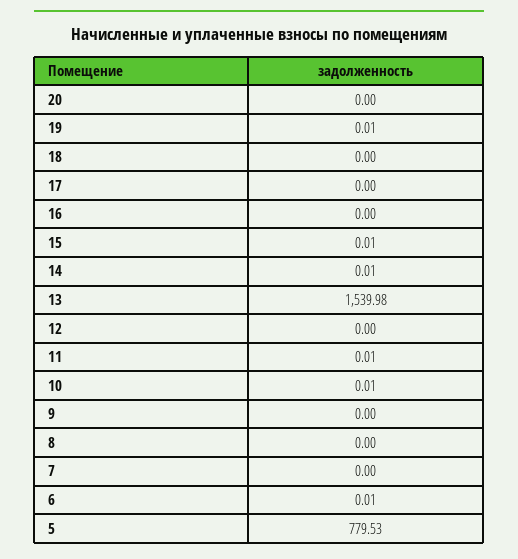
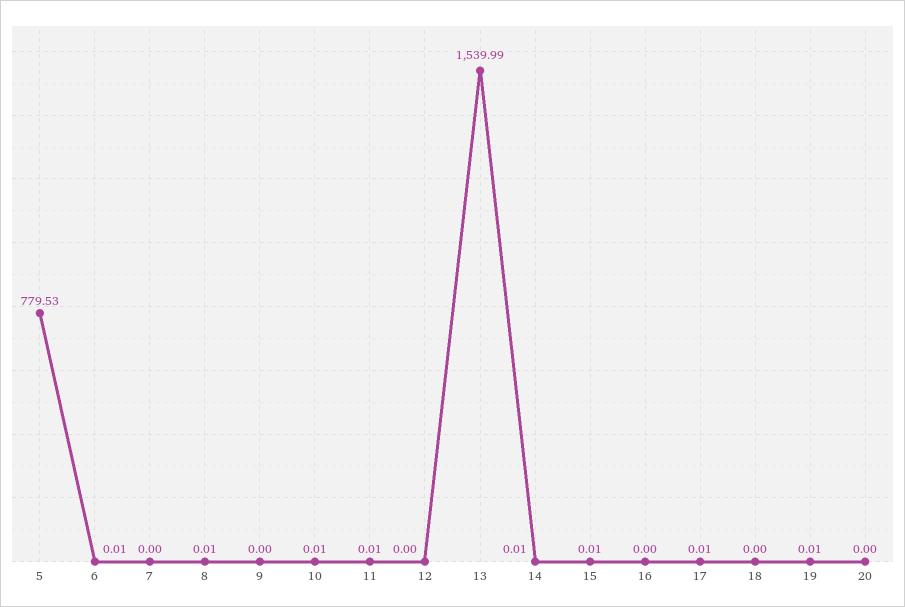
  {
    "20": 0,
    "19": 0.01,
    "18": 0,
-   "17": 0,
+   "17": 0.01,
    "16": 0,
    "15": 0.01,
    "14": 0.01,
-   "13": 1539.98,
+   "13": 1539.99,
    "12": 0,
    "11": 0.01,
    "10": 0.01,
    "9": 0,
-   "8": 0,
+   "8": 0.01,
    "7": 0,
    "6": 0.01,
    "5": 779.53
  }

